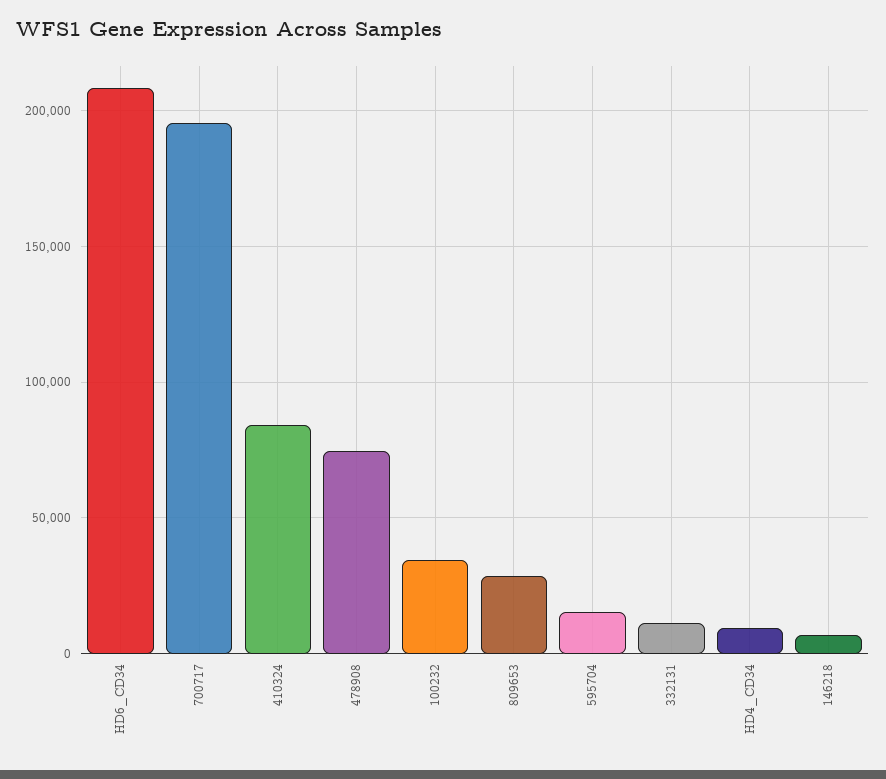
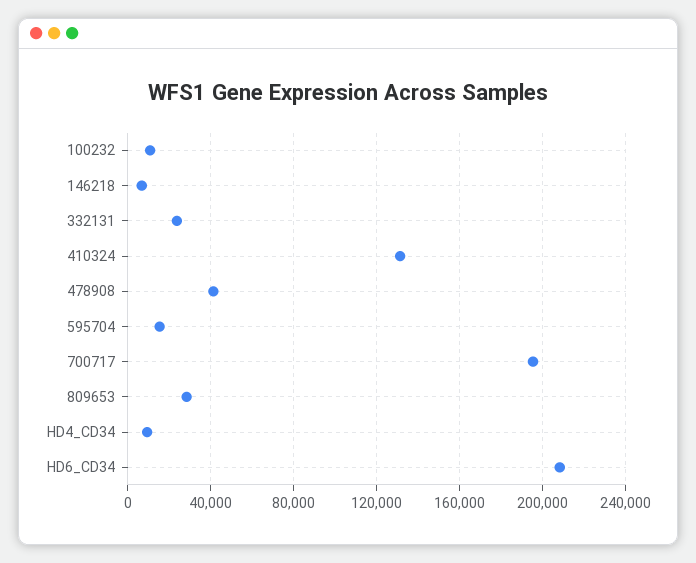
  {
    "HD6_CD34": 210000,
    "700717": 195000,
-   "410324": 85000,
+   "410324": 130000,
-   "478908": 75000,
+   "478908": 40000,
-   "100232": 35000,
+   "100232": 10000,
    "809653": 30000,
    "595704": 15000,
-   "332131": 10000,
+   "332131": 25000,
    "HD4_CD34": 10000,
    "146218": 5000
  }

